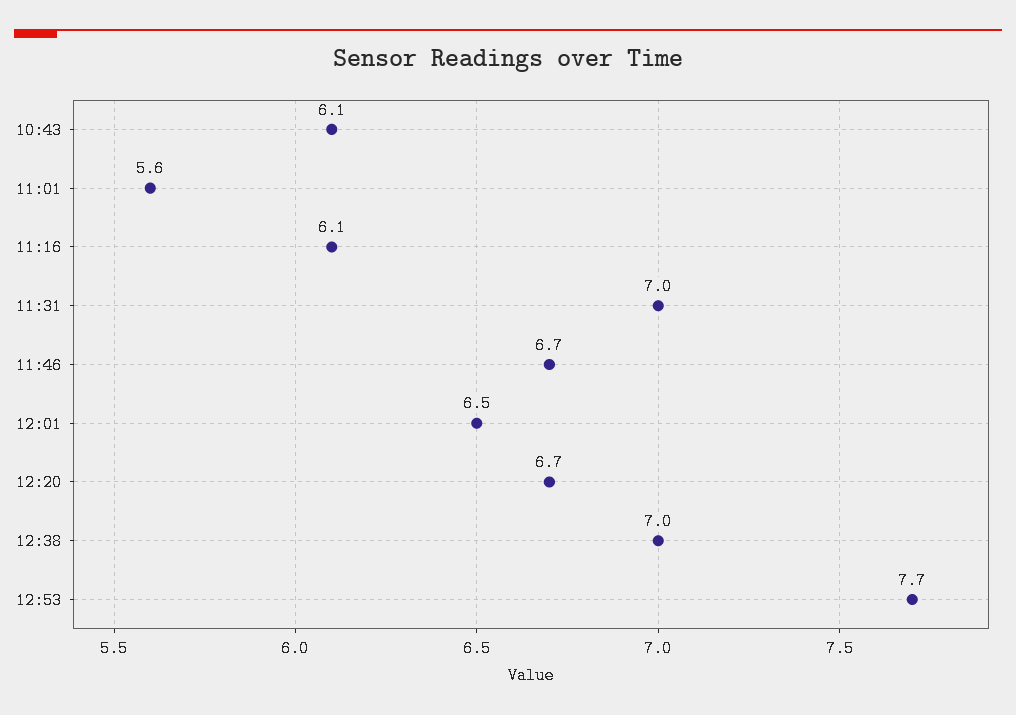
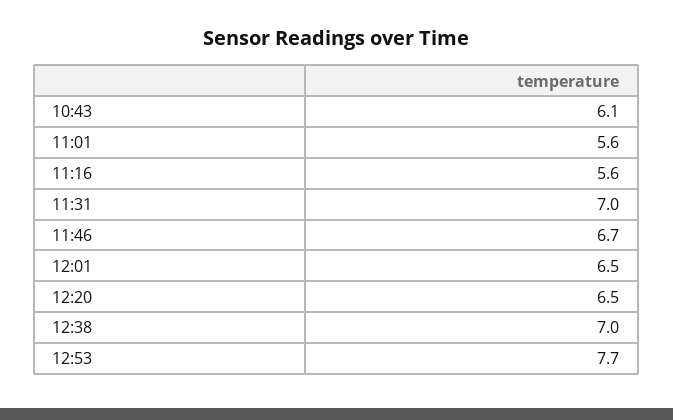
  {
    "10:43": 6.1,
    "11:01": 5.6,
-   "11:16": 6.1,
+   "11:16": 5.6,
    "11:31": 7,
    "11:46": 6.7,
    "12:01": 6.5,
-   "12:20": 6.7,
+   "12:20": 6.5,
    "12:38": 7,
    "12:53": 7.7
  }

